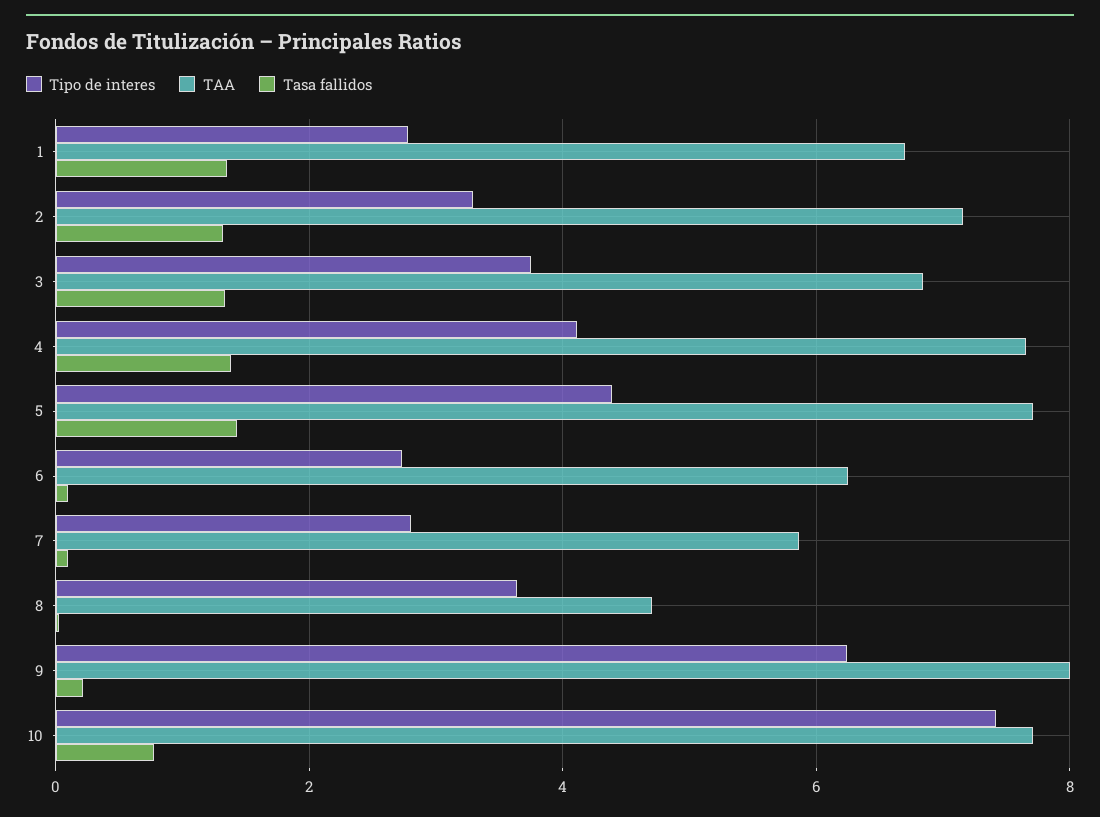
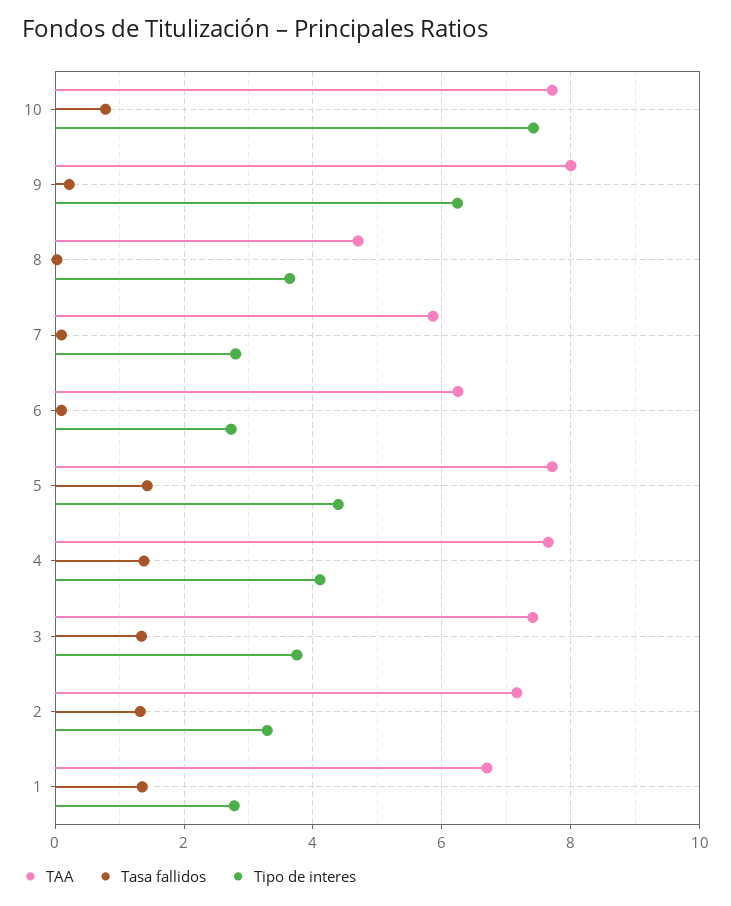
  {
    "Tipo de interes": {
      "1": 2.8,
      "2": 3.2,
      "3": 3.8,
      "4": 4.2,
      "5": 4.4,
      "6": 2.8,
      "7": 2.8,
      "8": 3.6,
      "9": 6.2,
      "10": 7.4
    },
    "TAA": {
      "1": 6.8,
      "2": 7.2,
-     "3": 6.8,
+     "3": 7.4,
      "4": 7.6,
      "5": 7.8,
      "6": 6.2,
      "7": 5.8,
      "8": 4.8,
      "9": 8,
      "10": 7.8
    },
    "Tasa fallidos": {
      "1": 1.4,
      "2": 1.4,
      "3": 1.4,
      "4": 1.4,
      "5": 1.4,
      "6": 0.2,
      "7": 0.2,
      "8": 0,
      "9": 0.2,
      "10": 0.8
    }
  }

